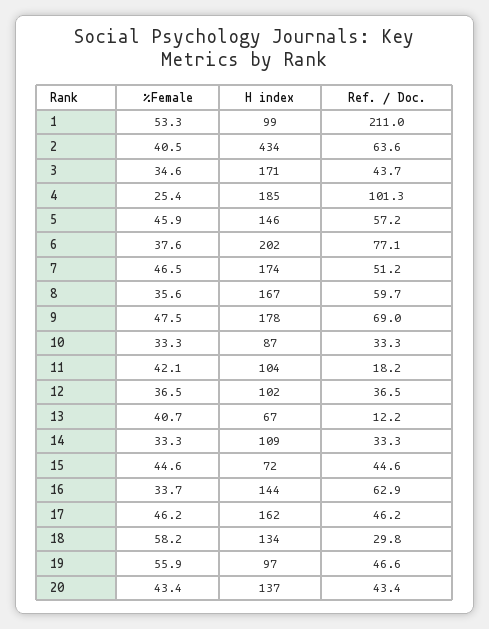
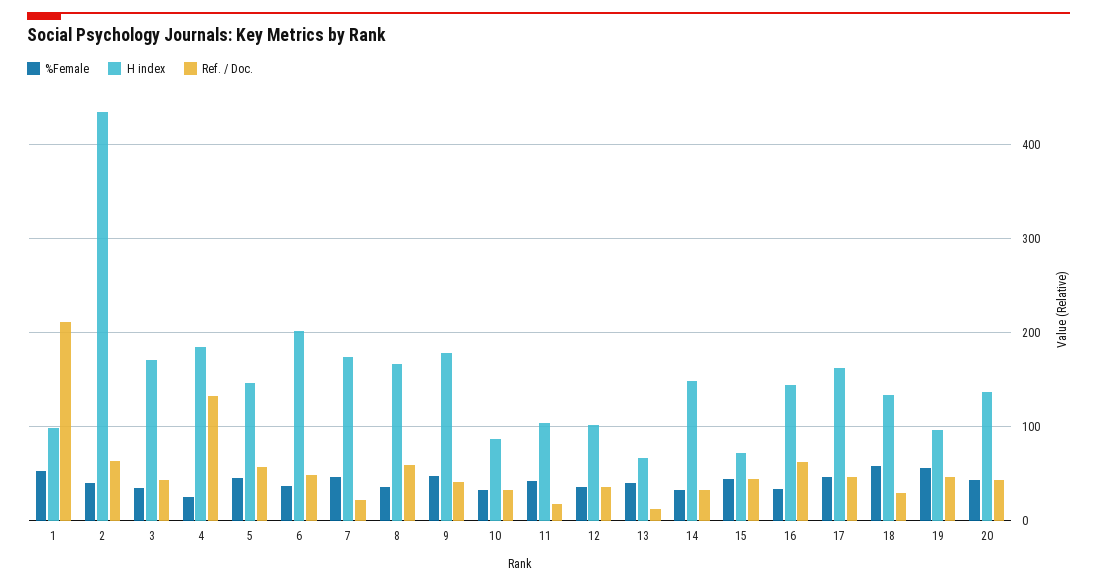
  {
    "%Female": {
      "1": 53.3,
      "2": 40.5,
      "3": 34.6,
      "4": 25.4,
      "5": 45.9,
      "6": 37.6,
      "7": 46.5,
      "8": 35.6,
      "9": 47.5,
      "10": 33.3,
      "11": 42.1,
      "12": 36.5,
      "13": 40.7,
      "14": 33.3,
      "15": 44.6,
      "16": 33.7,
      "17": 46.2,
      "18": 58.2,
      "19": 55.9,
      "20": 43.4
    },
    "H index": {
      "1": 99,
      "2": 434,
      "3": 171,
      "4": 185,
      "5": 146,
      "6": 202,
      "7": 174,
      "8": 167,
      "9": 178,
      "10": 87,
      "11": 104,
      "12": 102,
      "13": 67,
-     "14": 109,
+     "14": 150,
      "15": 72,
      "16": 144,
      "17": 162,
      "18": 134,
      "19": 97,
      "20": 137
    },
    "Ref. / Doc.": {
      "1": 211,
      "2": 63.6,
      "3": 43.7,
-     "4": 101.3,
+     "4": 130,
      "5": 57.2,
-     "6": 77.1,
+     "6": 50,
-     "7": 51.2,
+     "7": 20,
      "8": 59.7,
-     "9": 69,
+     "9": 40,
      "10": 33.3,
      "11": 18.2,
      "12": 36.5,
      "13": 12.2,
      "14": 33.3,
      "15": 44.6,
      "16": 62.9,
      "17": 46.2,
      "18": 29.8,
      "19": 46.6,
      "20": 43.4
    }
  }

